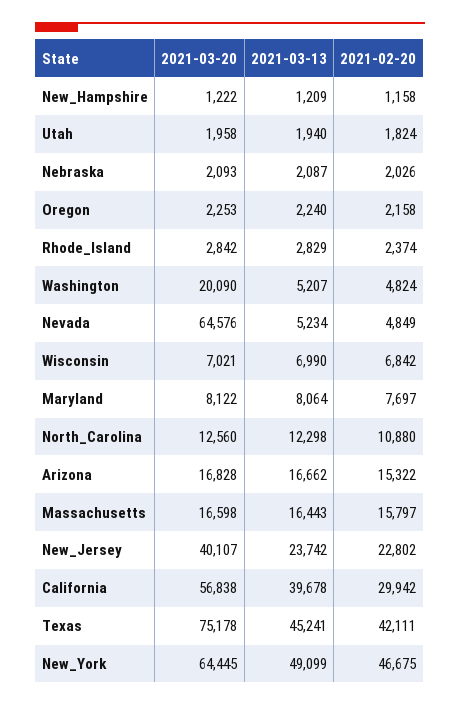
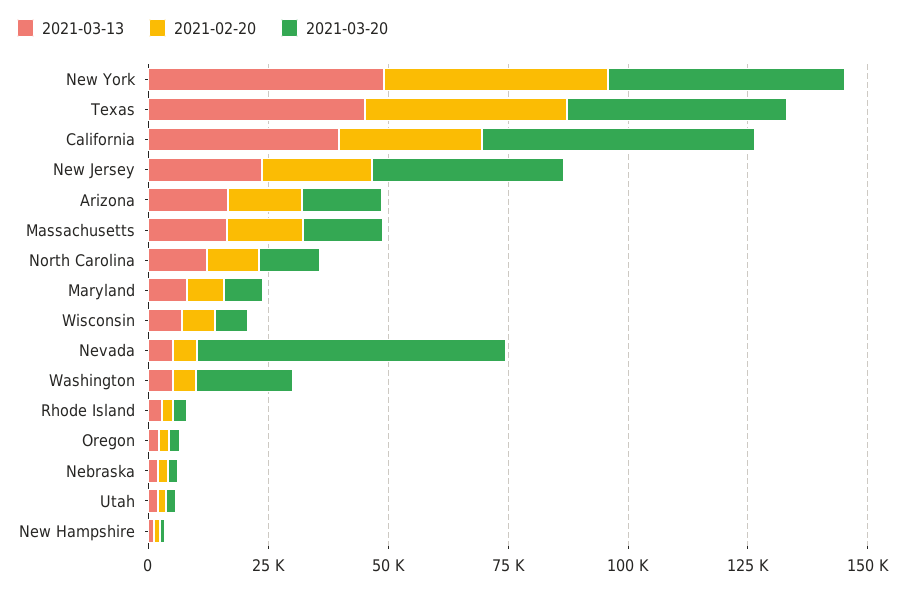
  {
    "2021-03-20": {
      "New_Hampshire": 1222,
      "Utah": 1958,
      "Nebraska": 2093,
      "Oregon": 2253,
      "Rhode_Island": 2842,
      "Washington": 20090,
      "Nevada": 64576,
      "Wisconsin": 7021,
      "Maryland": 8122,
      "North_Carolina": 12560,
      "Arizona": 16828,
      "Massachusetts": 16598,
      "New_Jersey": 40107,
      "California": 56838,
-     "Texas": 75178,
+     "Texas": 45000,
-     "New_York": 64445
+     "New_York": 50000
    },
    "2021-03-13": {
      "New_Hampshire": 1209,
      "Utah": 1940,
      "Nebraska": 2087,
      "Oregon": 2240,
      "Rhode_Island": 2829,
      "Washington": 5207,
      "Nevada": 5234,
      "Wisconsin": 6990,
      "Maryland": 8064,
      "North_Carolina": 12298,
      "Arizona": 16662,
      "Massachusetts": 16443,
      "New_Jersey": 23742,
      "California": 39678,
      "Texas": 45241,
      "New_York": 49099
    },
    "2021-02-20": {
      "New_Hampshire": 1158,
      "Utah": 1824,
      "Nebraska": 2026,
      "Oregon": 2158,
      "Rhode_Island": 2374,
      "Washington": 4824,
      "Nevada": 4849,
      "Wisconsin": 6842,
      "Maryland": 7697,
      "North_Carolina": 10880,
      "Arizona": 15322,
      "Massachusetts": 15797,
      "New_Jersey": 22802,
      "California": 29942,
      "Texas": 42111,
      "New_York": 46675
    }
  }

